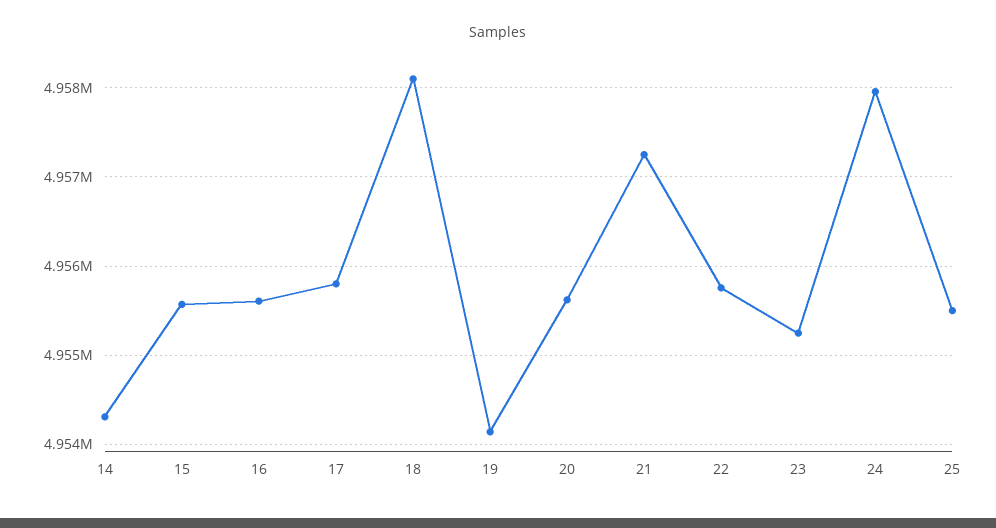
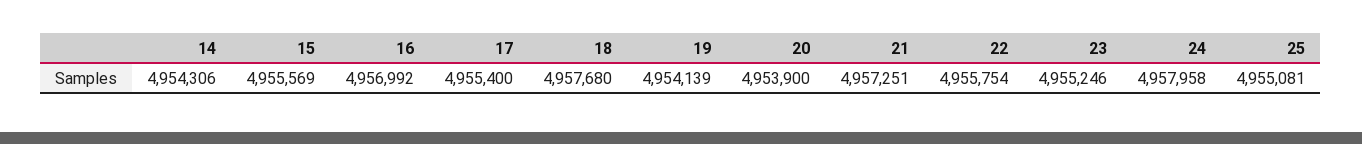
  {
    "14": 4954306,
    "15": 4955569,
-   "16": 4955600,
+   "16": 4956992,
-   "17": 4955800,
+   "17": 4955400,
-   "18": 4958100,
+   "18": 4957680,
    "19": 4954139,
-   "20": 4955600,
+   "20": 4953900,
    "21": 4957251,
    "22": 4955754,
    "23": 4955246,
    "24": 4957958,
-   "25": 4955500
+   "25": 4955081
  }

